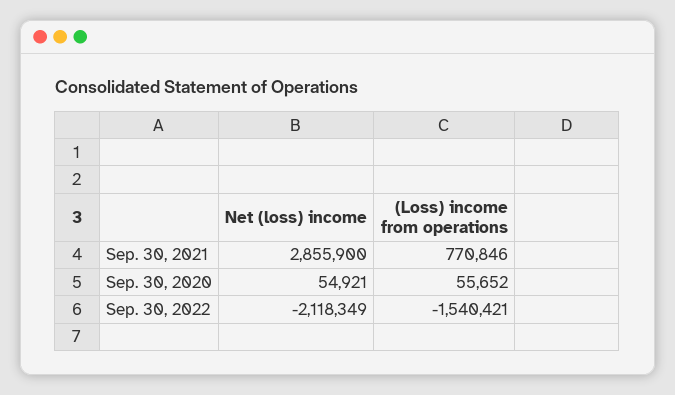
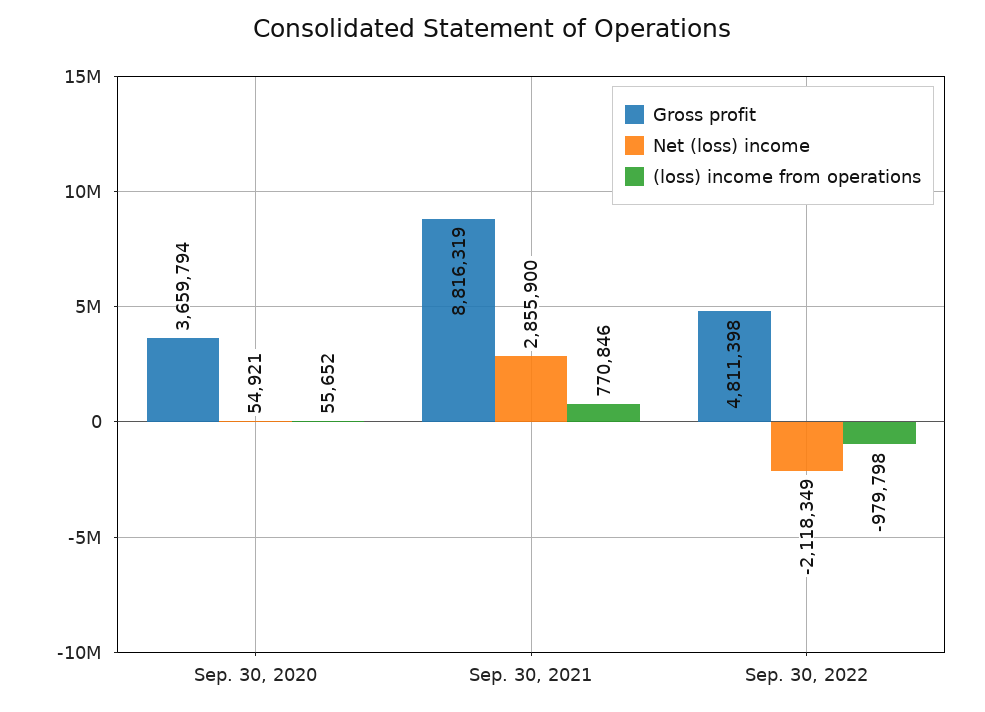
  {
    "Net (loss) income": {
      "Sep. 30, 2021": 2855900,
      "Sep. 30, 2020": 54921,
      "Sep. 30, 2022": -2118349
    },
    "(Loss) income from operations": {
      "Sep. 30, 2021": 770846,
      "Sep. 30, 2020": 55652,
-     "Sep. 30, 2022": -1540421
+     "Sep. 30, 2022": -979798
-   }
+   },
+   "Gross profit": {
+     "Sep. 30, 2020": 3659794,
+     "Sep. 30, 2021": 8816319,
+     "Sep. 30, 2022": 4811398
+   }
  }

